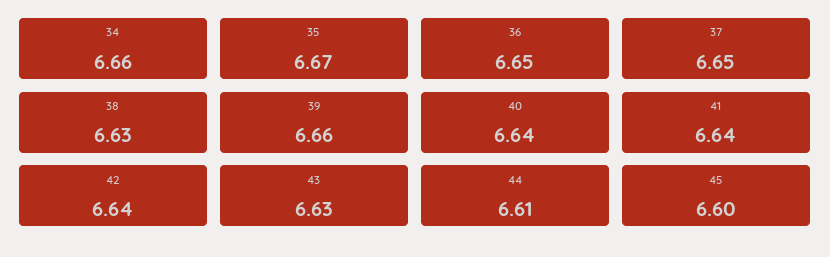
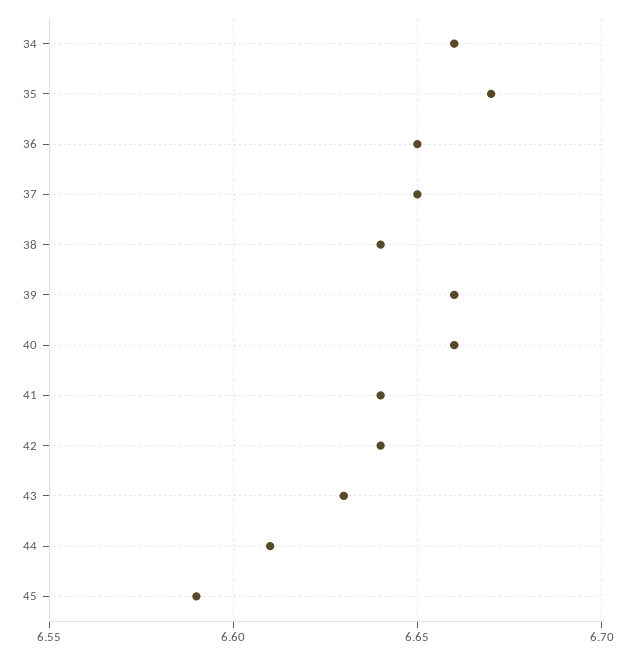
  {
    "34": 6.66,
    "35": 6.67,
    "36": 6.65,
    "37": 6.65,
-   "38": 6.63,
+   "38": 6.64,
    "39": 6.66,
-   "40": 6.64,
+   "40": 6.66,
    "41": 6.64,
    "42": 6.64,
    "43": 6.63,
    "44": 6.61,
-   "45": 6.6
+   "45": 6.59
  }

